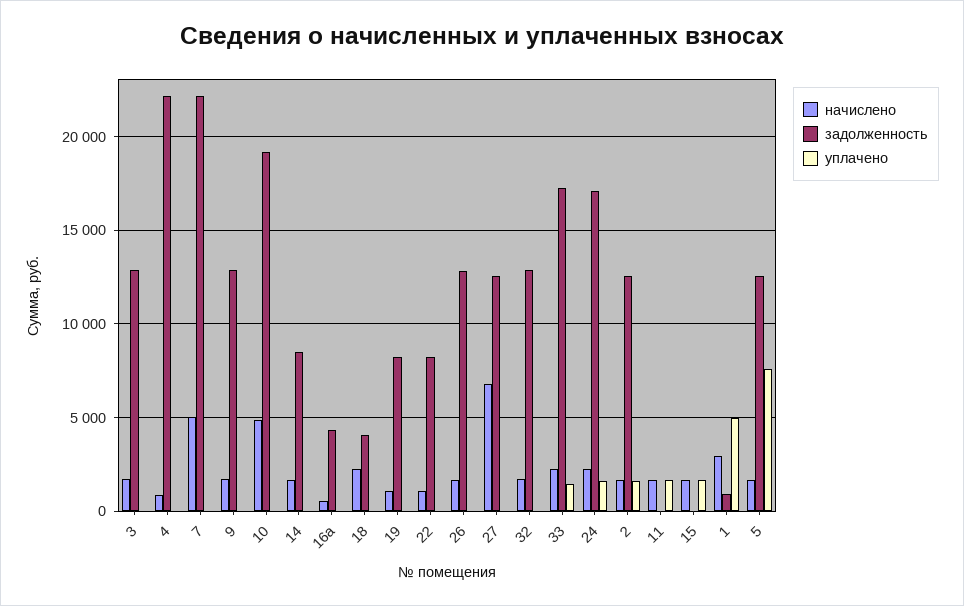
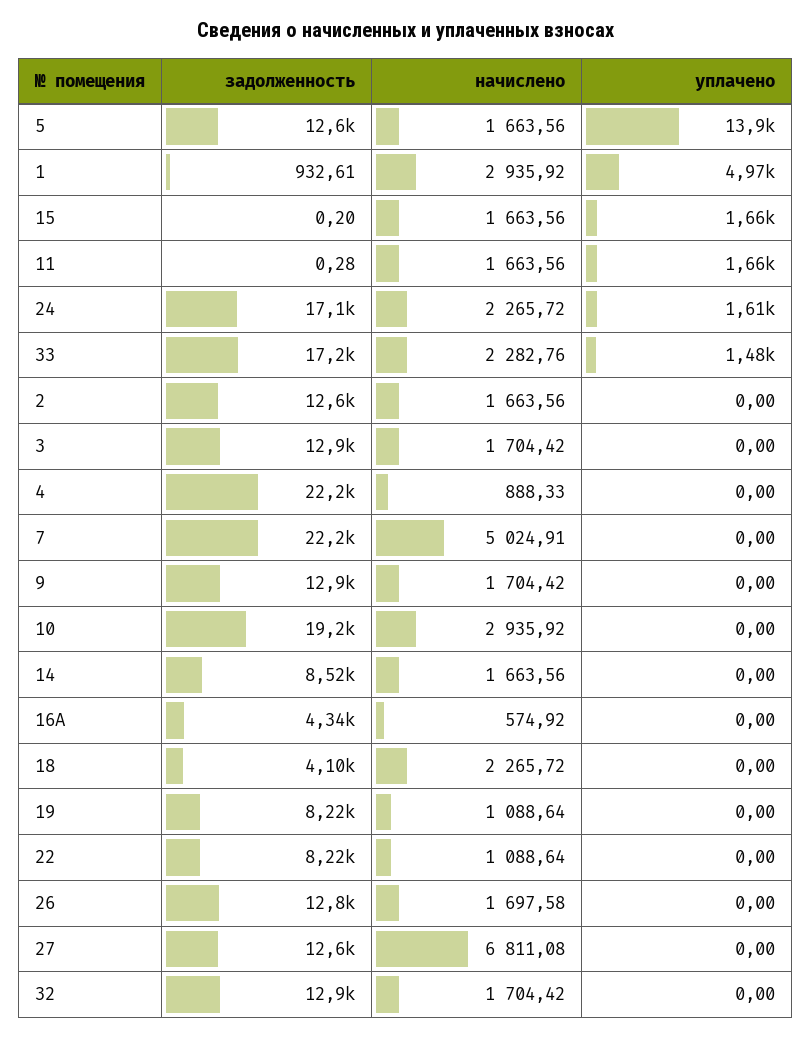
  {
    "начислено": {
      "3": 1704.42,
      "4": 888.33,
      "7": 5024.91,
      "9": 1704.42,
-     "10": 5000,
+     "10": 2935.92,
      "14": 1663.56,
      "16а": 574.92,
      "18": 2265.72,
      "19": 1088.64,
      "22": 1088.64,
      "26": 1697.58,
      "27": 6811.08,
      "32": 1704.42,
      "33": 2282.76,
      "24": 2265.72,
      "2": 1663.56,
      "11": 1663.56,
      "15": 1663.56,
      "1": 2935.92,
      "5": 1663.56
    },
    "задолженность": {
      "3": 12900,
      "4": 22200,
      "7": 22200,
      "9": 12900,
      "10": 19200,
      "14": 8520,
      "16а": 4340,
      "18": 4100,
      "19": 8220,
      "22": 8220,
      "26": 12800,
      "27": 12600,
      "32": 12900,
      "33": 17200,
      "24": 17100,
      "2": 12600,
      "11": 0.28,
      "15": 0.2,
      "1": 932.61,
      "5": 12600
    },
    "уплачено": {
      "3": 0,
      "4": 0,
      "7": 0,
      "9": 0,
      "10": 0,
      "14": 0,
      "16а": 0,
      "18": 0,
      "19": 0,
      "22": 0,
      "26": 0,
      "27": 0,
      "32": 0,
      "33": 1480,
      "24": 1610,
-     "2": 1500,
+     "2": 0,
      "11": 1660,
      "15": 1660,
      "1": 4970,
-     "5": 7500
+     "5": 13900
    }
  }

